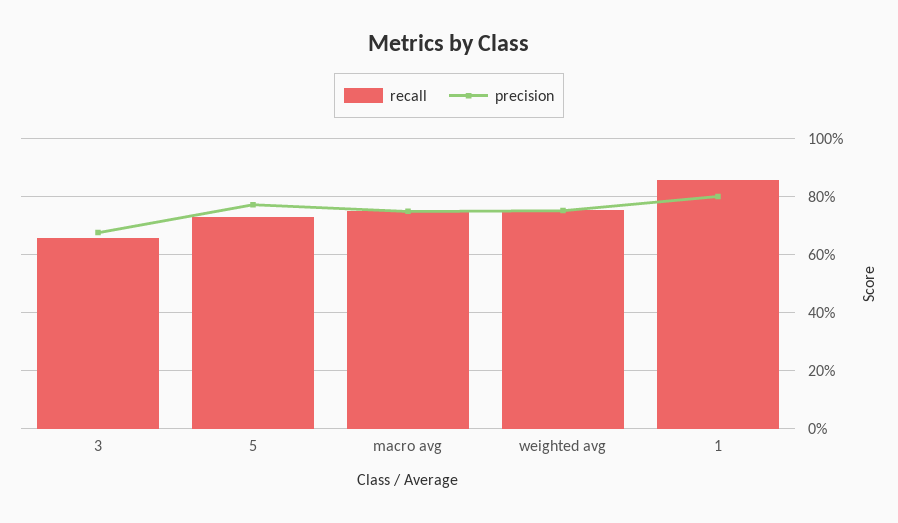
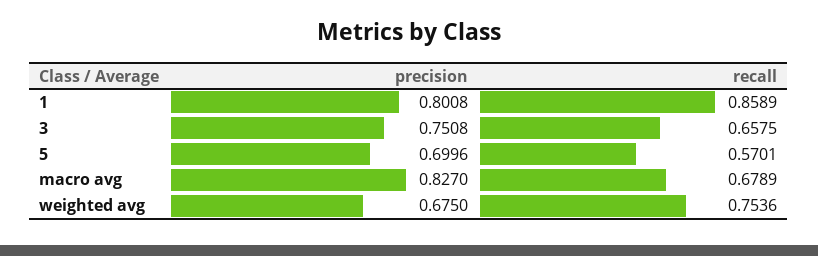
  {
    "recall": {
      "3": 0.6575,
-     "5": 0.725,
+     "5": 0.5701,
-     "macro avg": 0.75,
+     "macro avg": 0.6789,
      "weighted avg": 0.7536,
      "1": 0.8589
    },
    "precision": {
-     "3": 0.675,
+     "3": 0.7508,
-     "5": 0.775,
+     "5": 0.6996,
-     "macro avg": 0.75,
+     "macro avg": 0.827,
-     "weighted avg": 0.75,
+     "weighted avg": 0.675,
      "1": 0.8008
    }
  }

